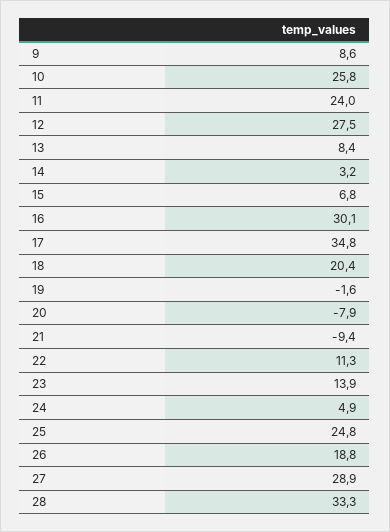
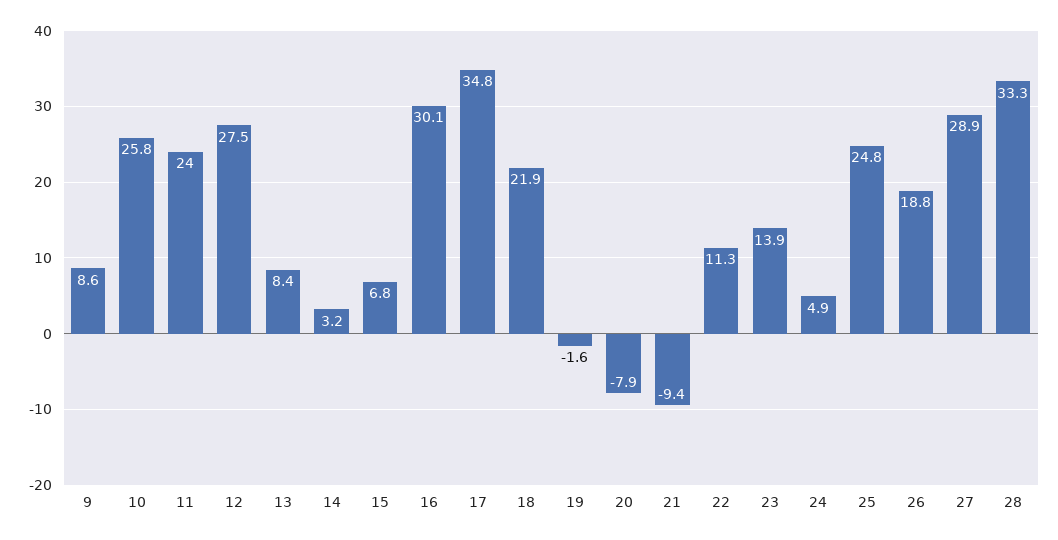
  {
    "9": 8.6,
    "10": 25.8,
    "11": 24,
    "12": 27.5,
    "13": 8.4,
    "14": 3.2,
    "15": 6.8,
    "16": 30.1,
    "17": 34.8,
-   "18": 20.4,
+   "18": 21.9,
    "19": -1.6,
    "20": -7.9,
    "21": -9.4,
    "22": 11.3,
    "23": 13.9,
    "24": 4.9,
    "25": 24.8,
    "26": 18.8,
    "27": 28.9,
    "28": 33.3
  }

